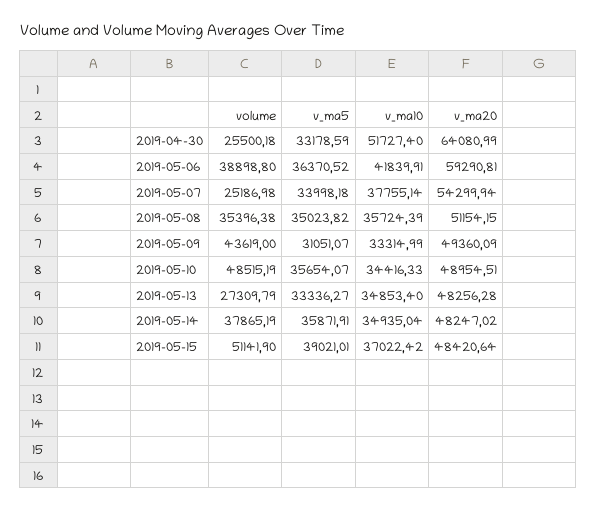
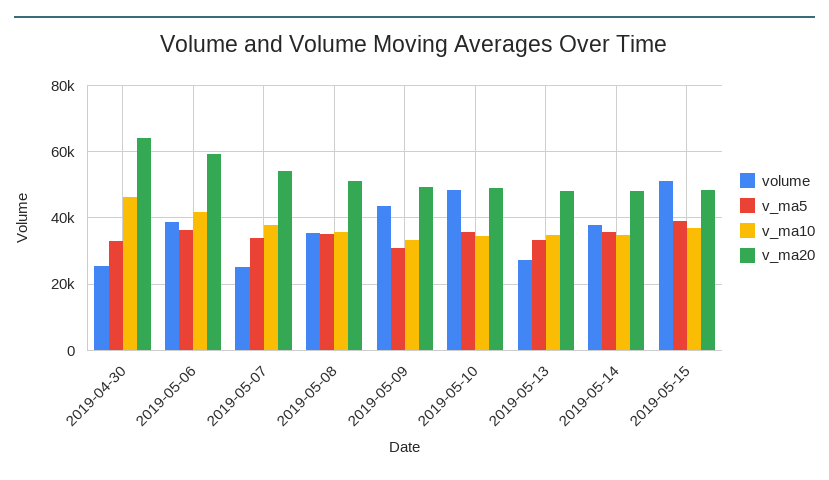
  {
    "volume": {
      "2019-04-30": 25500.18,
      "2019-05-06": 38898.8,
      "2019-05-07": 25186.98,
      "2019-05-08": 35396.38,
      "2019-05-09": 43619,
      "2019-05-10": 48515.19,
      "2019-05-13": 27309.79,
      "2019-05-14": 37865.19,
      "2019-05-15": 51141.9
    },
    "v_ma5": {
      "2019-04-30": 33178.59,
      "2019-05-06": 36370.52,
      "2019-05-07": 33998.18,
      "2019-05-08": 35023.82,
      "2019-05-09": 31051.07,
      "2019-05-10": 35654.07,
      "2019-05-13": 33336.27,
      "2019-05-14": 35871.91,
      "2019-05-15": 39021.01
    },
    "v_ma10": {
-     "2019-04-30": 51727.4,
+     "2019-04-30": 46000,
      "2019-05-06": 41839.91,
      "2019-05-07": 37755.14,
      "2019-05-08": 35724.39,
      "2019-05-09": 33314.99,
      "2019-05-10": 34416.33,
      "2019-05-13": 34853.4,
      "2019-05-14": 34935.04,
      "2019-05-15": 37022.42
    },
    "v_ma20": {
      "2019-04-30": 64080.99,
      "2019-05-06": 59290.81,
      "2019-05-07": 54299.94,
      "2019-05-08": 51154.15,
      "2019-05-09": 49360.09,
      "2019-05-10": 48954.51,
      "2019-05-13": 48256.28,
      "2019-05-14": 48247.02,
      "2019-05-15": 48420.64
    }
  }

